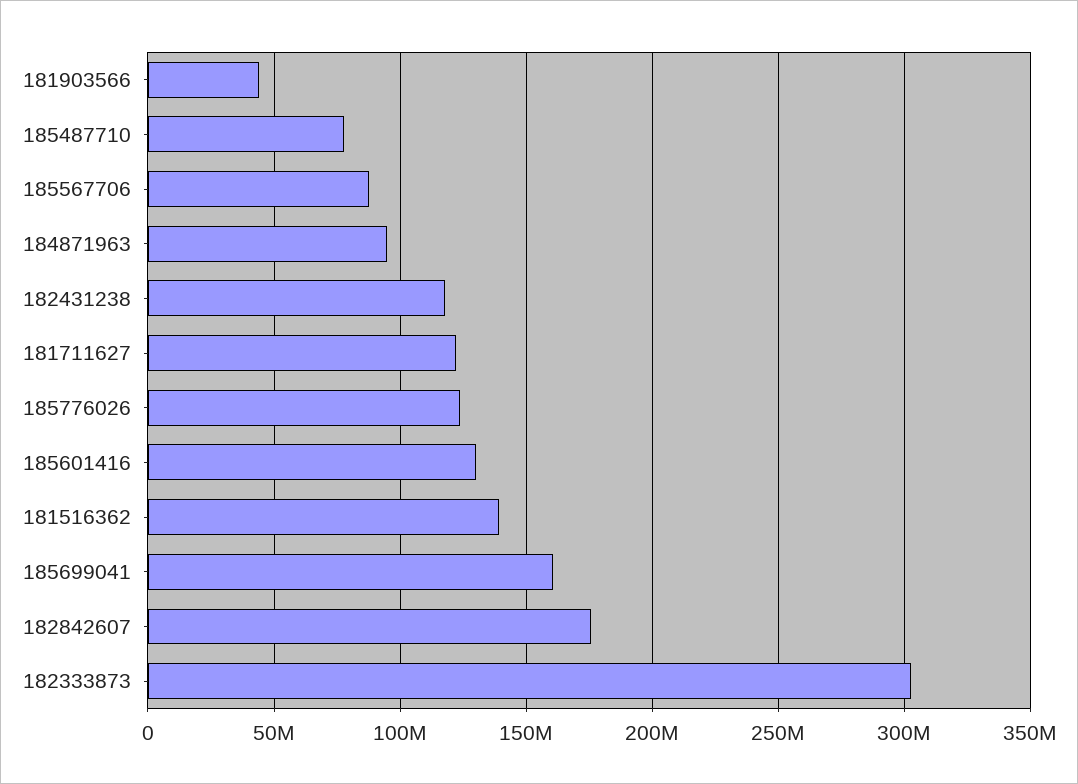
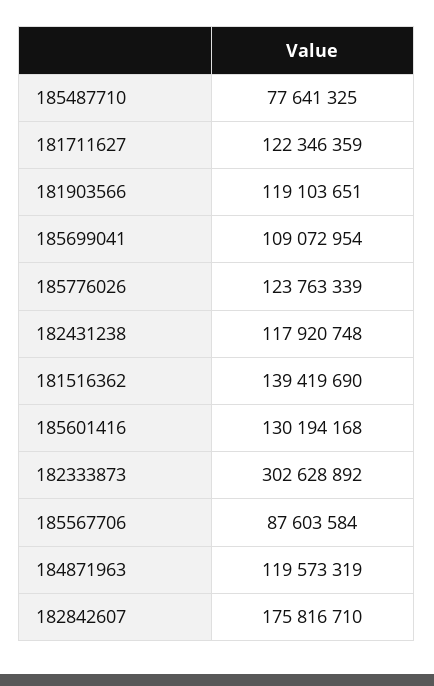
  {
-   "181903566": 45000000,
+   "181903566": 119103651,
    "185487710": 77641325,
    "185567706": 87603584,
-   "184871963": 95000000,
+   "184871963": 119573319,
    "182431238": 117920748,
    "181711627": 122346359,
    "185776026": 123763339,
    "185601416": 130194168,
    "181516362": 139419690,
-   "185699041": 160000000,
+   "185699041": 109072954,
    "182842607": 175816710,
    "182333873": 302628892
  }

